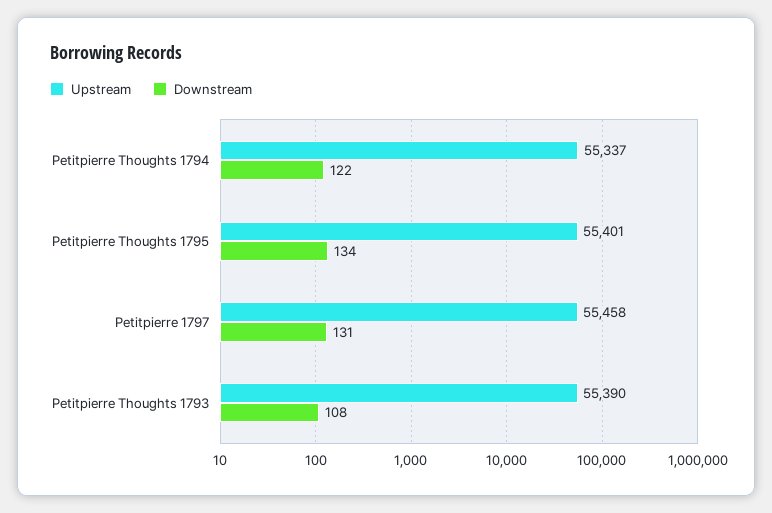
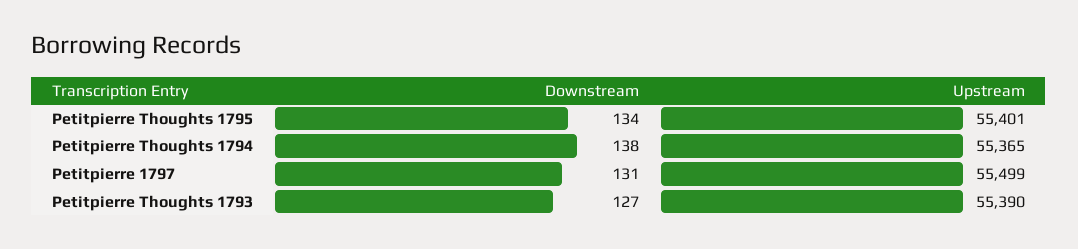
  {
    "Upstream": {
-     "Petitpierre Thoughts 1794": 55337,
+     "Petitpierre Thoughts 1794": 55365,
      "Petitpierre Thoughts 1795": 55401,
-     "Petitpierre 1797": 55458,
+     "Petitpierre 1797": 55499,
      "Petitpierre Thoughts 1793": 55390
    },
    "Downstream": {
-     "Petitpierre Thoughts 1794": 122,
+     "Petitpierre Thoughts 1794": 138,
      "Petitpierre Thoughts 1795": 134,
      "Petitpierre 1797": 131,
-     "Petitpierre Thoughts 1793": 108
+     "Petitpierre Thoughts 1793": 127
    }
  }

